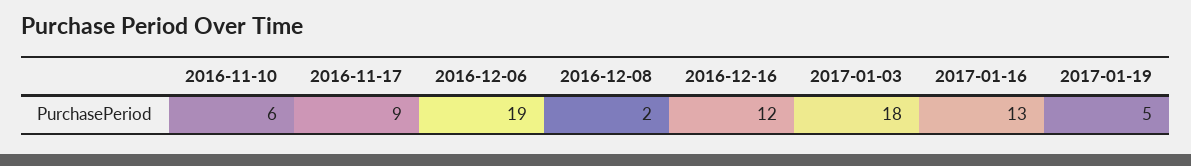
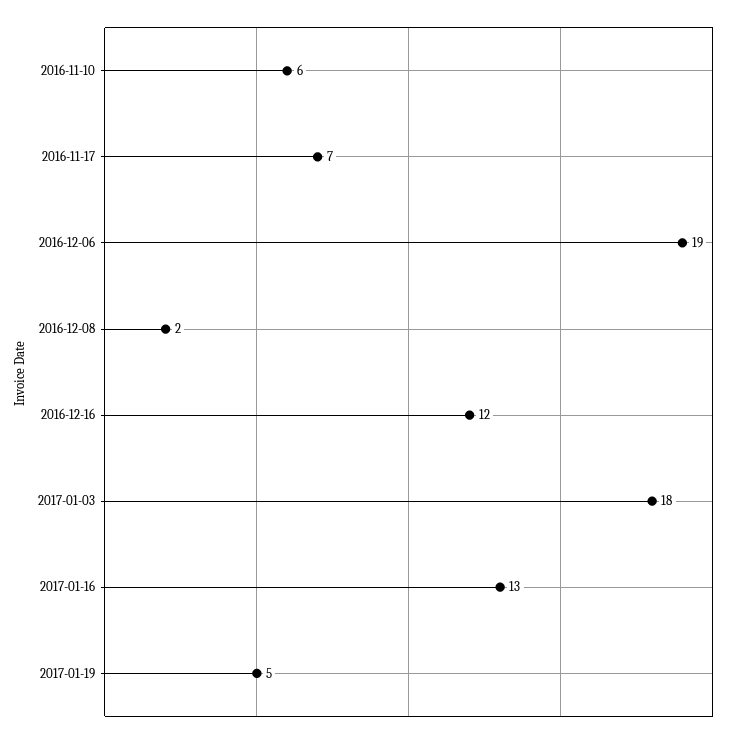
  {
    "2016-11-10": 6,
-   "2016-11-17": 9,
+   "2016-11-17": 7,
    "2016-12-06": 19,
    "2016-12-08": 2,
    "2016-12-16": 12,
    "2017-01-03": 18,
    "2017-01-16": 13,
    "2017-01-19": 5
  }

